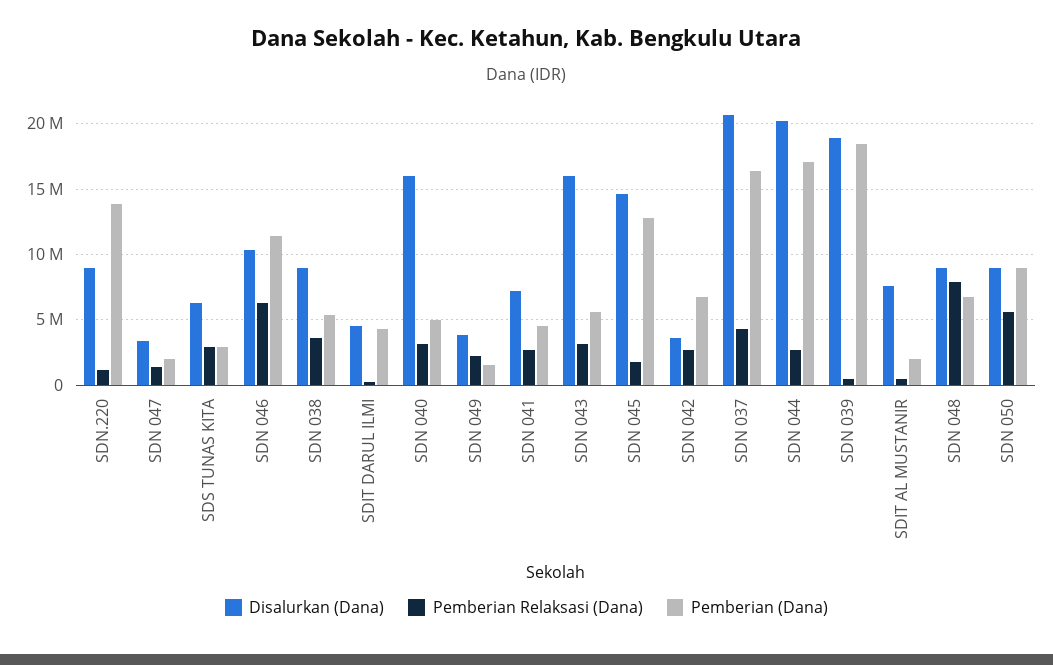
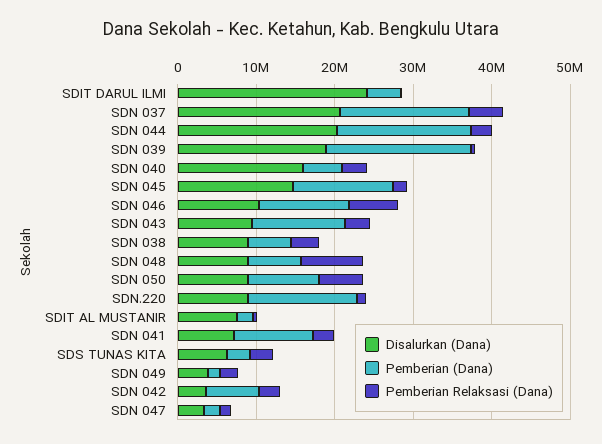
  {
    "Disalurkan (Dana)": {
      "SDN.220": 9000000,
      "SDN 047": 3500000,
      "SDS TUNAS KITA": 6500000,
      "SDN 046": 10500000,
      "SDN 038": 9000000,
-     "SDIT DARUL ILMI": 4500000,
+     "SDIT DARUL ILMI": 24000000,
      "SDN 040": 16000000,
      "SDN 049": 4000000,
      "SDN 041": 7000000,
-     "SDN 043": 16000000,
+     "SDN 043": 10000000,
      "SDN 045": 14500000,
      "SDN 042": 3500000,
      "SDN 037": 20500000,
      "SDN 044": 20500000,
      "SDN 039": 19000000,
      "SDIT AL MUSTANIR": 7500000,
      "SDN 048": 9000000,
      "SDN 050": 9000000
    },
    "Pemberian Relaksasi (Dana)": {
      "SDN.220": 1000000,
      "SDN 047": 1500000,
      "SDS TUNAS KITA": 3000000,
      "SDN 046": 6500000,
      "SDN 038": 3500000,
      "SDIT DARUL ILMI": 0,
      "SDN 040": 3000000,
      "SDN 049": 2500000,
      "SDN 041": 2500000,
      "SDN 043": 3000000,
      "SDN 045": 2000000,
      "SDN 042": 2500000,
      "SDN 037": 4500000,
      "SDN 044": 2500000,
      "SDN 039": 500000,
      "SDIT AL MUSTANIR": 500000,
      "SDN 048": 8000000,
      "SDN 050": 5500000
    },
    "Pemberian (Dana)": {
      "SDN.220": 14000000,
      "SDN 047": 2000000,
      "SDS TUNAS KITA": 3000000,
      "SDN 046": 11500000,
      "SDN 038": 5500000,
      "SDIT DARUL ILMI": 4500000,
      "SDN 040": 5000000,
      "SDN 049": 1500000,
-     "SDN 041": 4500000,
+     "SDN 041": 10000000,
-     "SDN 043": 5500000,
+     "SDN 043": 12000000,
      "SDN 045": 13000000,
      "SDN 042": 7000000,
      "SDN 037": 16500000,
      "SDN 044": 17000000,
      "SDN 039": 18500000,
      "SDIT AL MUSTANIR": 2000000,
      "SDN 048": 7000000,
      "SDN 050": 9000000
    }
  }

